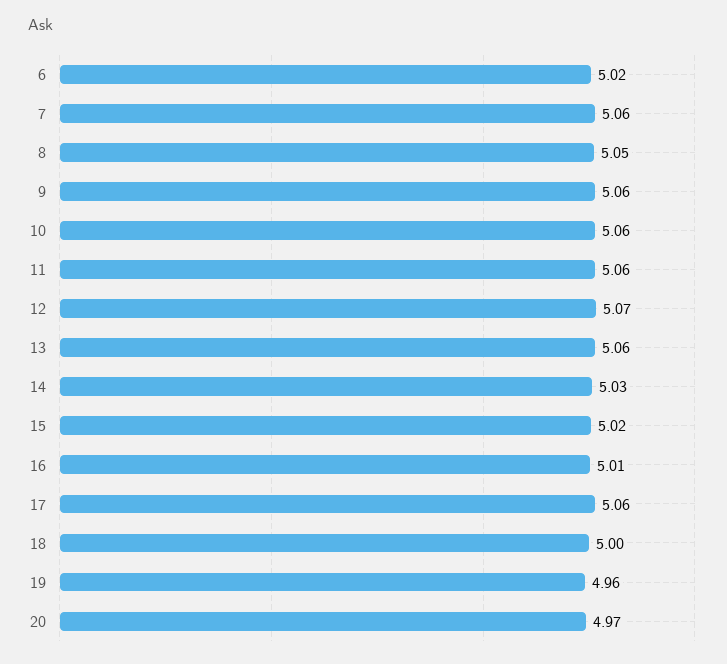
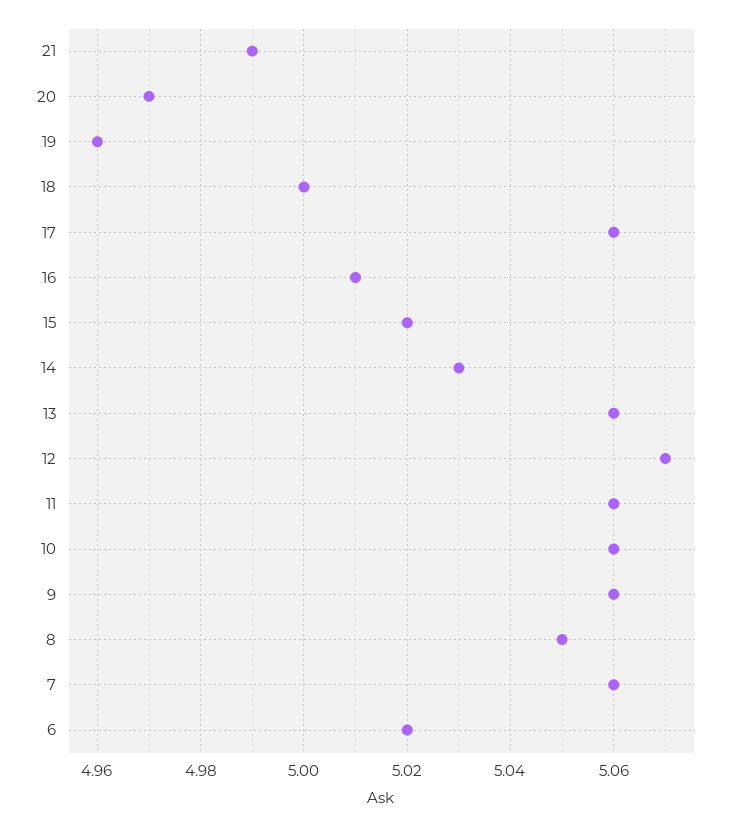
  {
    "6": 5.02,
    "7": 5.06,
    "8": 5.05,
    "9": 5.06,
    "10": 5.06,
    "11": 5.06,
    "12": 5.07,
    "13": 5.06,
    "14": 5.03,
    "15": 5.02,
    "16": 5.01,
    "17": 5.06,
    "18": 5,
    "19": 4.96,
-   "20": 4.97
+   "20": 4.97,
+   "21": 4.99
  }

